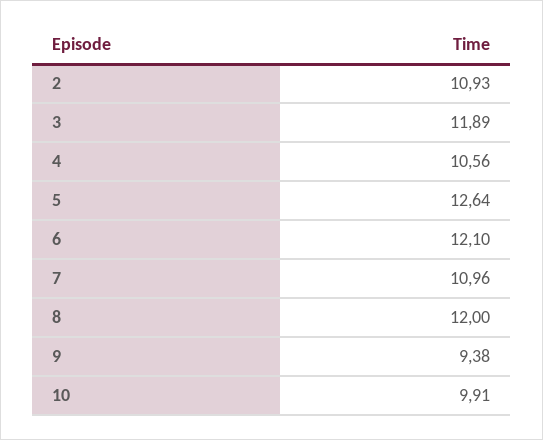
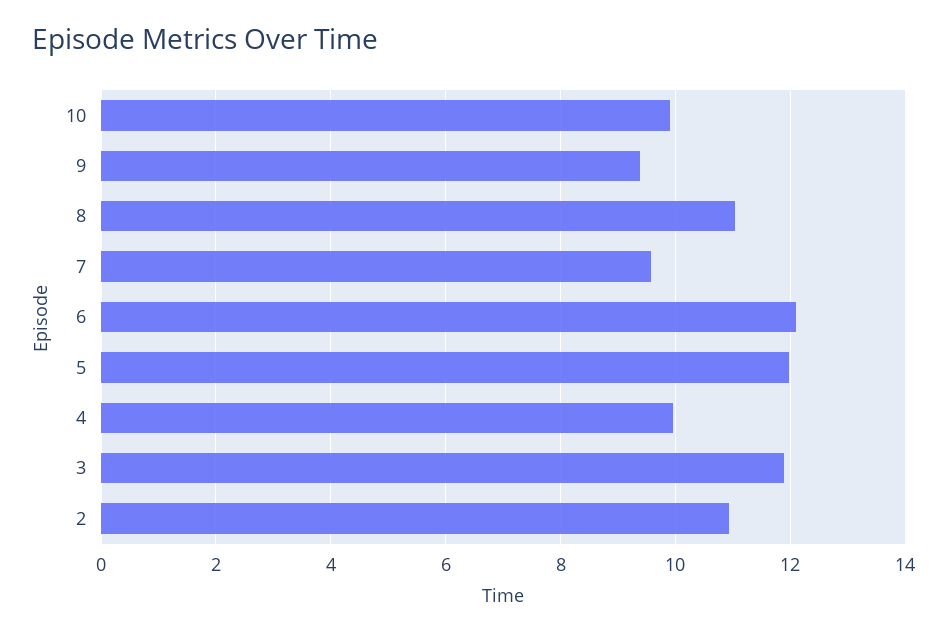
  {
    "2": 10.93,
    "3": 11.89,
-   "4": 10.56,
+   "4": 10,
-   "5": 12.64,
+   "5": 12,
    "6": 12.1,
-   "7": 10.96,
+   "7": 9.6,
-   "8": 12,
+   "8": 11,
    "9": 9.38,
    "10": 9.91
  }

